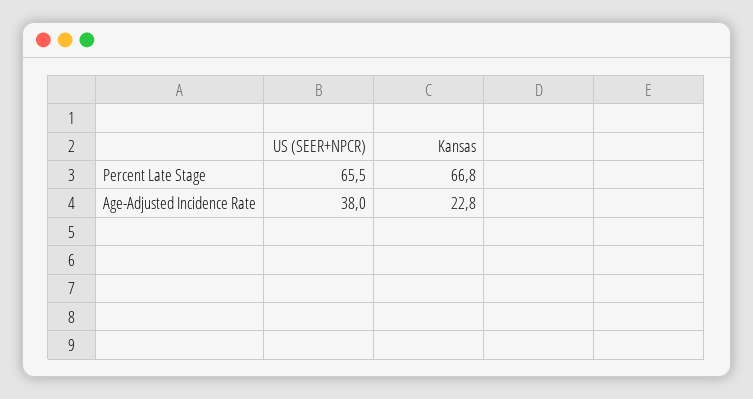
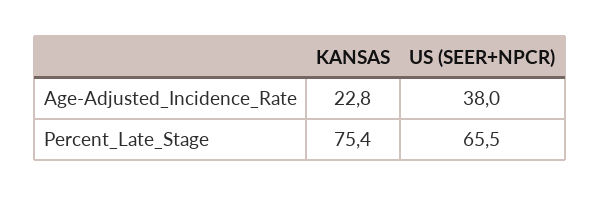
  {
    "US (SEER+NPCR)": {
      "Percent Late Stage": 65.5,
      "Age-Adjusted Incidence Rate": 38
    },
    "Kansas": {
-     "Percent Late Stage": 66.8,
+     "Percent Late Stage": 75.4,
      "Age-Adjusted Incidence Rate": 22.8
    }
  }

